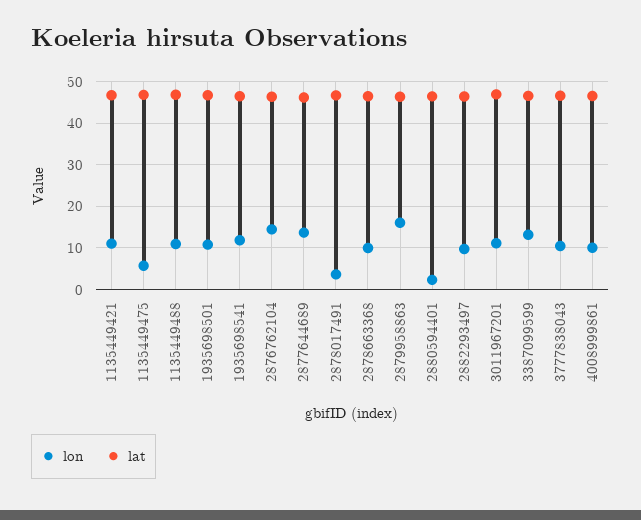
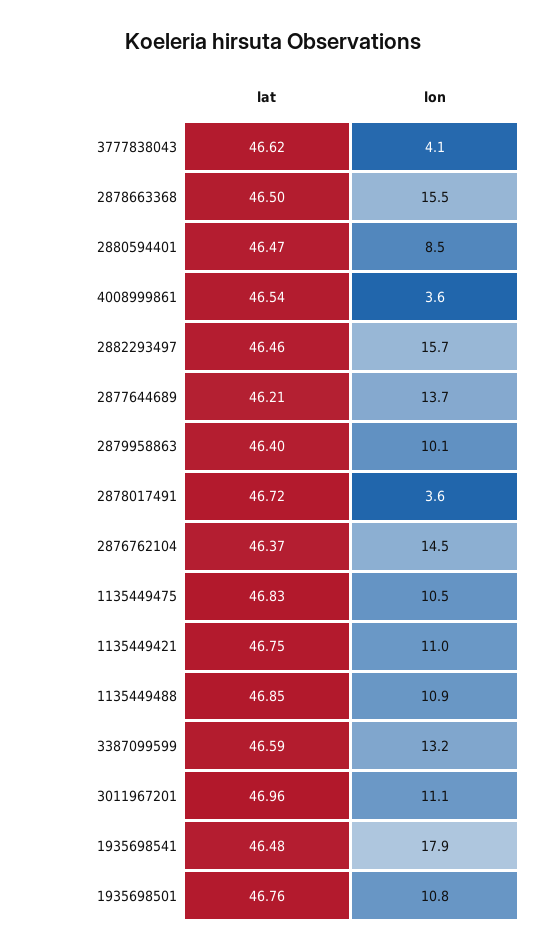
  {
    "lon": {
      "1135449421": 11,
-     "1135449475": 6,
+     "1135449475": 10.5,
      "1135449488": 10.9,
      "1935698501": 10.8,
-     "1935698541": 12,
+     "1935698541": 17.9,
      "2876762104": 14.5,
      "2877644689": 13.7,
      "2878017491": 3.6,
-     "2878663368": 10,
+     "2878663368": 15.5,
-     "2879958863": 16,
+     "2879958863": 10.1,
-     "2880594401": 2,
+     "2880594401": 8.5,
-     "2882293497": 10,
+     "2882293497": 15.7,
      "3011967201": 11.1,
      "3387099599": 13.2,
-     "3777838043": 10,
+     "3777838043": 4.1,
-     "4008999861": 10
+     "4008999861": 3.6
    },
    "lat": {
      "1135449421": 46.75,
      "1135449475": 46.83,
      "1135449488": 46.85,
      "1935698501": 46.76,
      "1935698541": 46.48,
      "2876762104": 46.37,
      "2877644689": 46.21,
      "2878017491": 46.72,
      "2878663368": 46.5,
      "2879958863": 46.4,
      "2880594401": 46.47,
      "2882293497": 46.46,
      "3011967201": 46.96,
      "3387099599": 46.59,
      "3777838043": 46.62,
      "4008999861": 46.54
    }
  }

